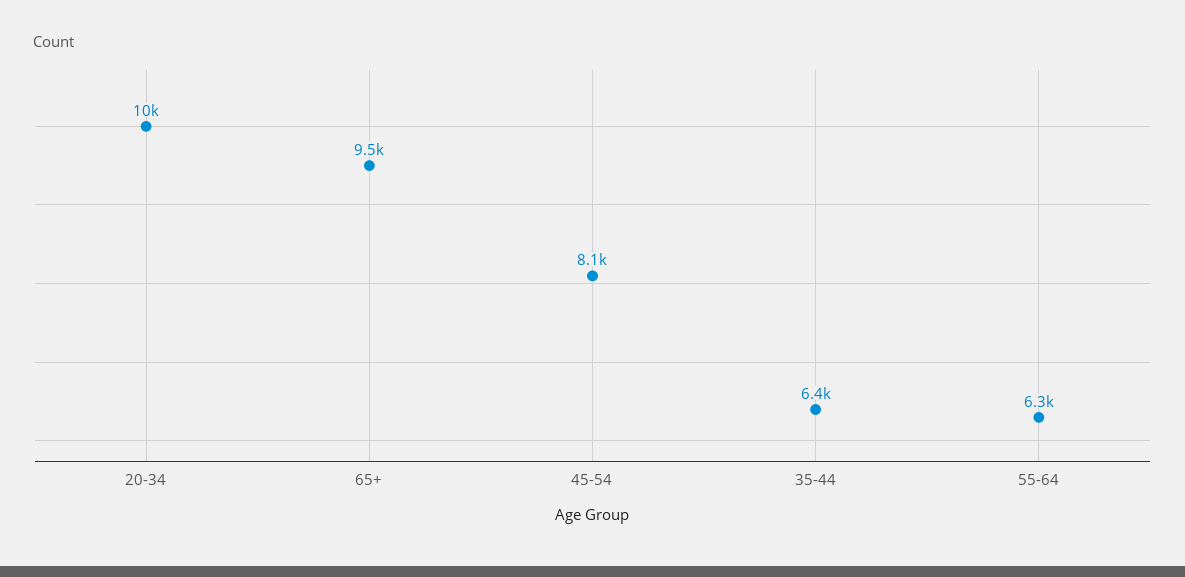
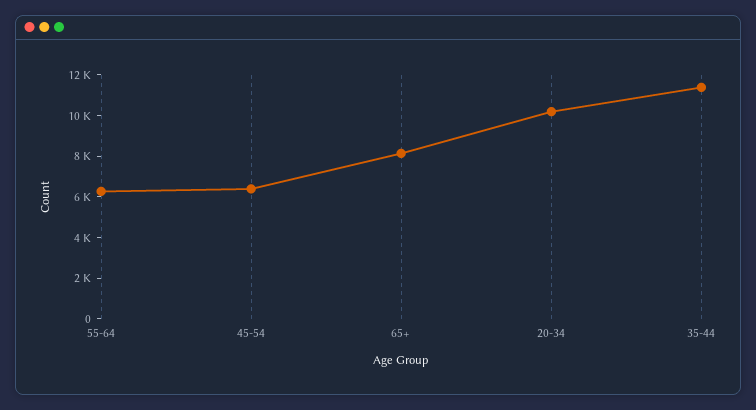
  {
    "20-34": 10000,
-   "65+": 9500,
+   "65+": 8000,
-   "45-54": 8100,
+   "45-54": 6500,
-   "35-44": 6400,
+   "35-44": 11500,
    "55-64": 6300
  }

